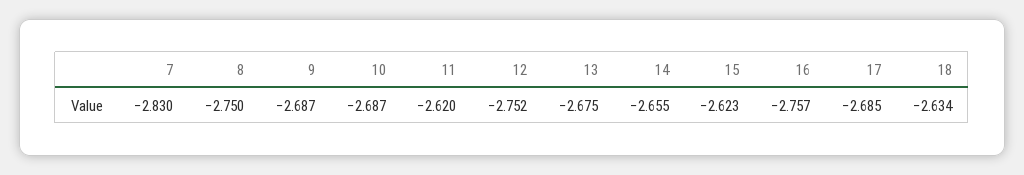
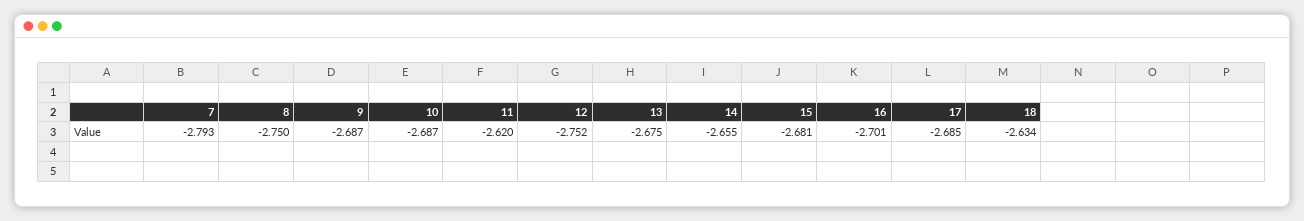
  {
-   "7": -2.83,
+   "7": -2.793,
    "8": -2.75,
    "9": -2.687,
    "10": -2.687,
    "11": -2.62,
    "12": -2.752,
    "13": -2.675,
    "14": -2.655,
-   "15": -2.623,
+   "15": -2.681,
-   "16": -2.757,
+   "16": -2.701,
    "17": -2.685,
    "18": -2.634
  }

